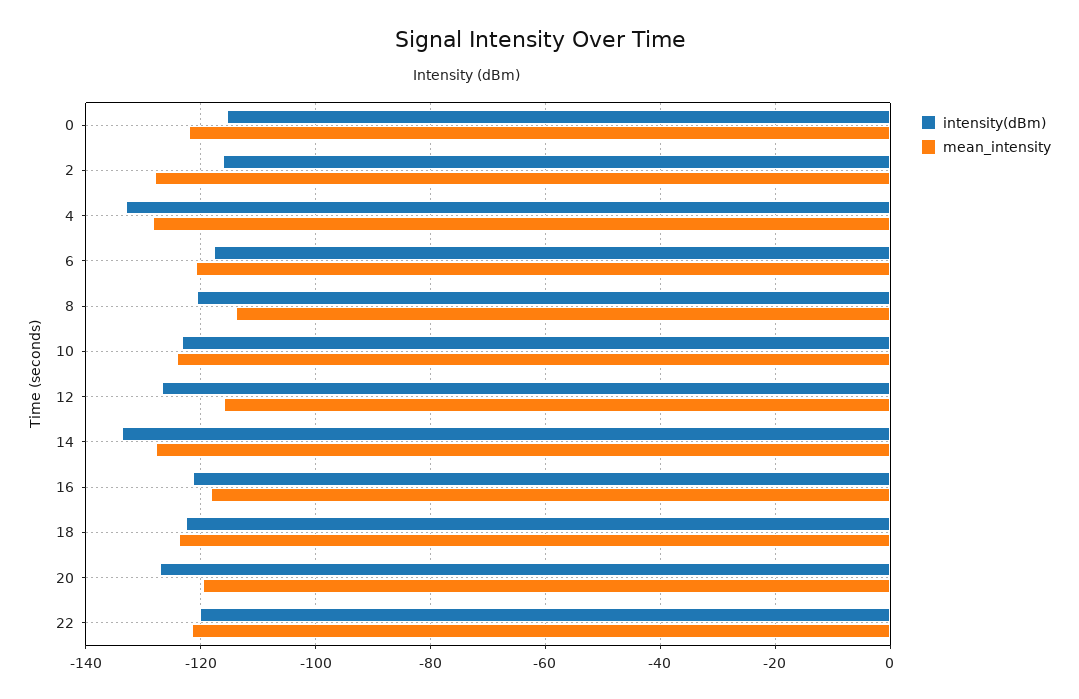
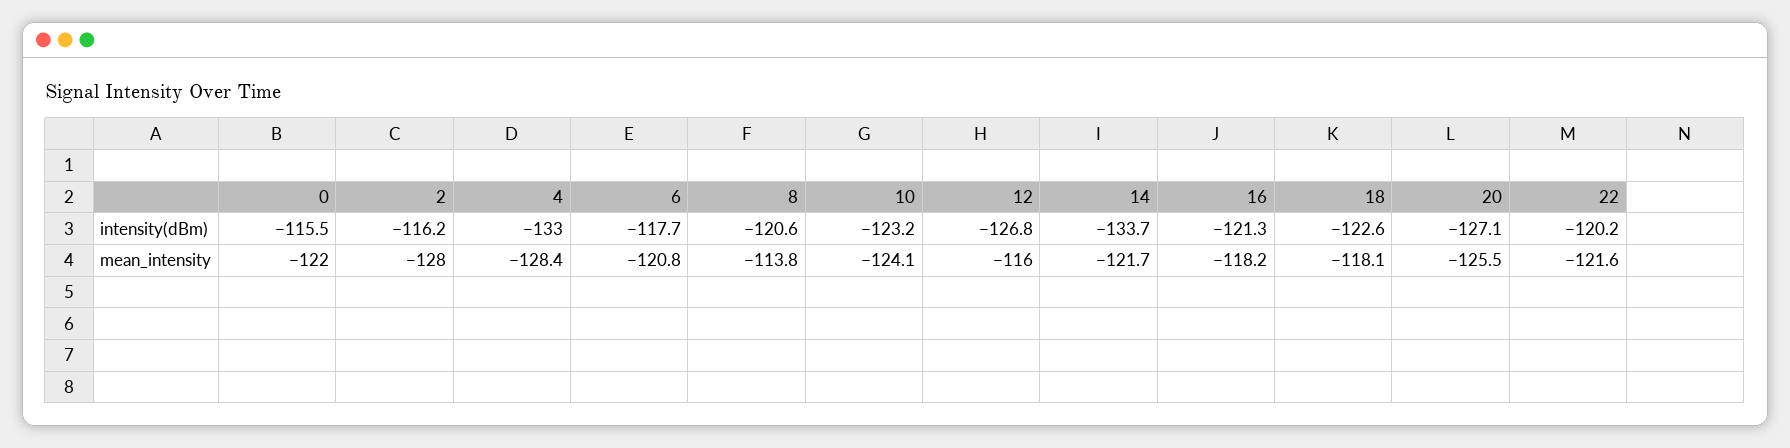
  {
    "intensity(dBm)": {
      "0": -115.5,
      "2": -116.2,
      "4": -133,
      "6": -117.7,
      "8": -120.6,
      "10": -123.2,
      "12": -126.8,
      "14": -133.7,
      "16": -121.3,
      "18": -122.6,
      "20": -127.1,
      "22": -120.2
    },
    "mean_intensity": {
      "0": -122,
      "2": -128,
      "4": -128.4,
      "6": -120.8,
      "8": -113.8,
      "10": -124.1,
      "12": -116,
-     "14": -128,
+     "14": -121.7,
      "16": -118.2,
-     "18": -124,
+     "18": -118.1,
-     "20": -120,
+     "20": -125.5,
      "22": -121.6
    }
  }

